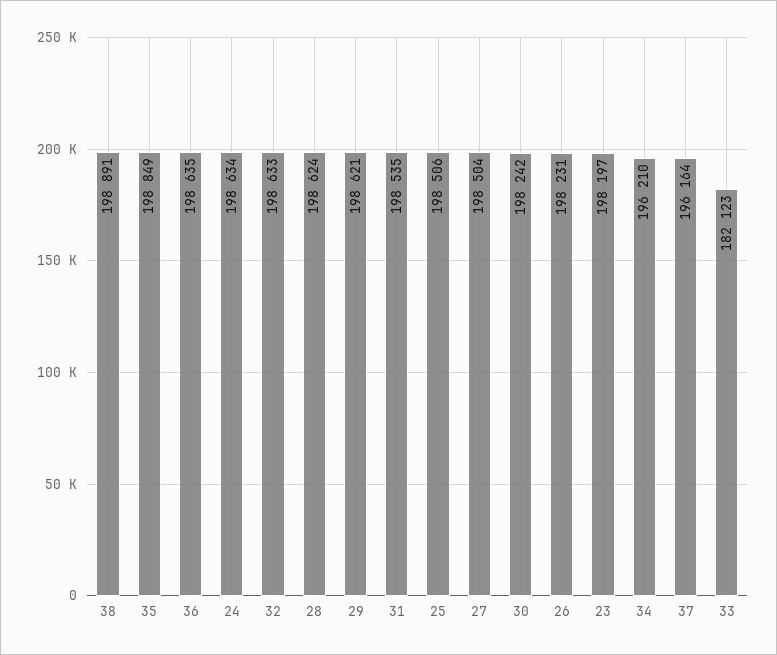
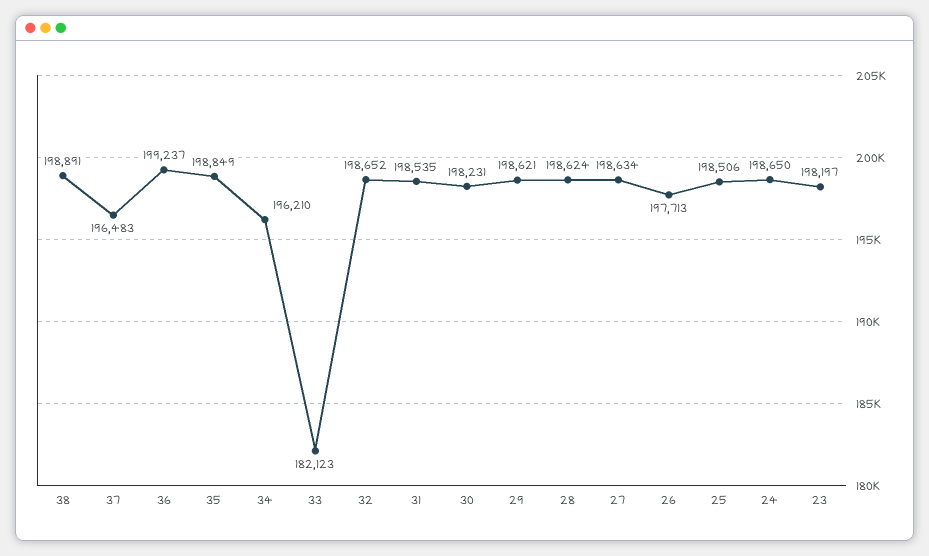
  {
    "38": 198891,
    "35": 198849,
-   "36": 198635,
+   "36": 199237,
-   "24": 198634,
+   "24": 198650,
-   "32": 198633,
+   "32": 198652,
    "28": 198624,
    "29": 198621,
    "31": 198535,
    "25": 198506,
-   "27": 198504,
+   "27": 198634,
-   "30": 198242,
+   "30": 198231,
-   "26": 198231,
+   "26": 197713,
    "23": 198197,
    "34": 196210,
-   "37": 196164,
+   "37": 196483,
    "33": 182123
  }

